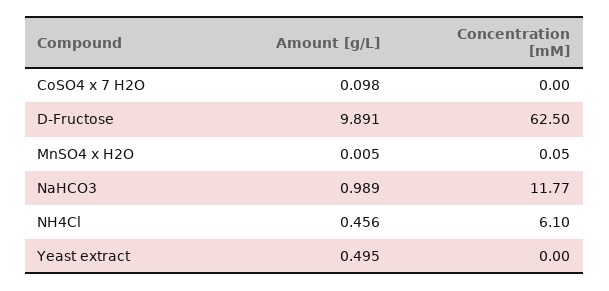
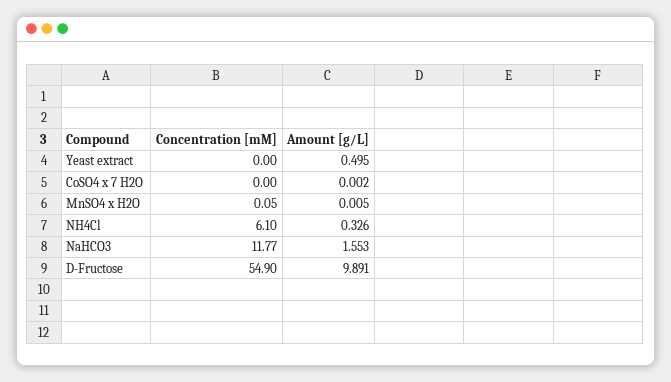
  {
    "Amount [g/L]": {
-     "CoSO4 x 7 H2O": 0.098,
+     "CoSO4 x 7 H2O": 0.002,
      "D-Fructose": 9.891,
      "MnSO4 x H2O": 0.005,
-     "NaHCO3": 0.989,
+     "NaHCO3": 1.553,
-     "NH4Cl": 0.456,
+     "NH4Cl": 0.326,
      "Yeast extract": 0.495
    },
    "Concentration [mM]": {
      "CoSO4 x 7 H2O": 0,
-     "D-Fructose": 62.5,
+     "D-Fructose": 54.9,
      "MnSO4 x H2O": 0.05,
      "NaHCO3": 11.77,
      "NH4Cl": 6.1,
      "Yeast extract": 0
    }
  }

